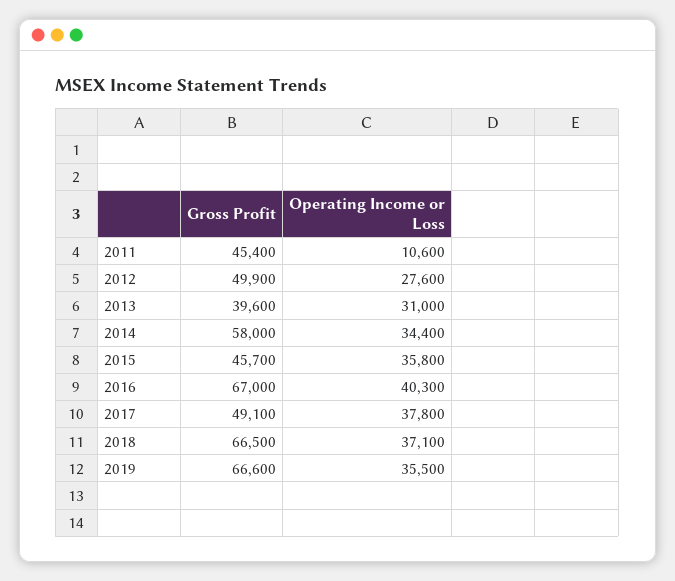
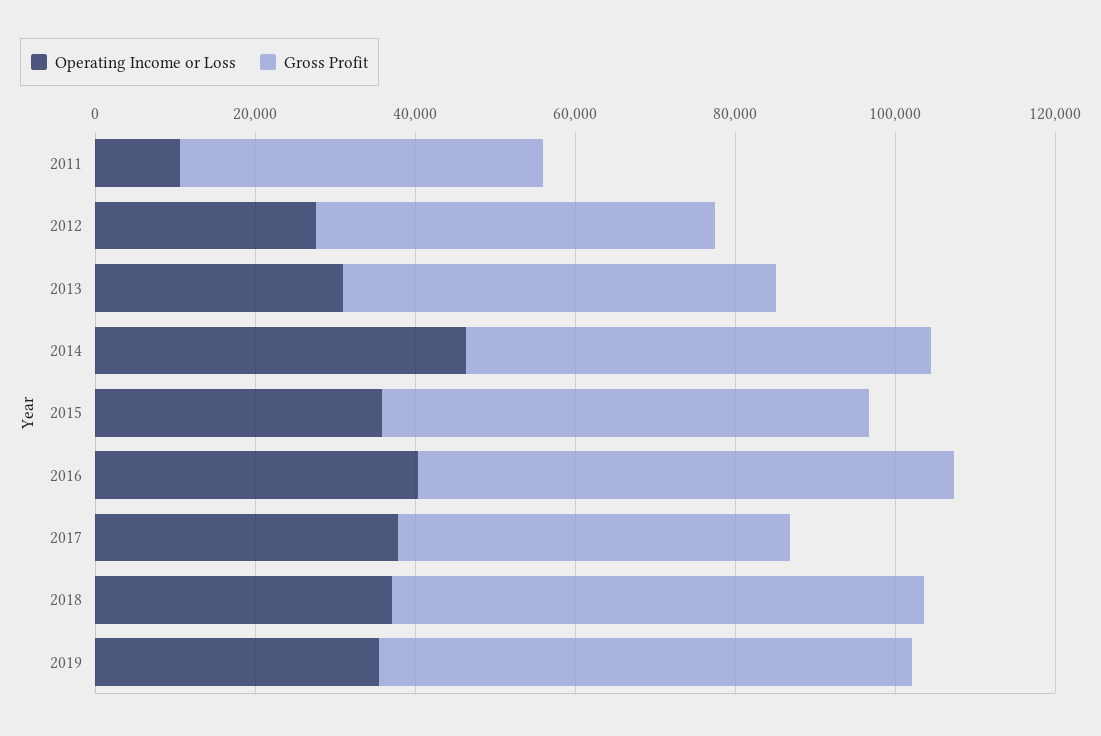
  {
    "Gross Profit": {
      "2011": 45400,
      "2012": 49900,
-     "2013": 39600,
+     "2013": 55000,
      "2014": 58000,
-     "2015": 45700,
+     "2015": 60000,
      "2016": 67000,
      "2017": 49100,
      "2018": 66500,
      "2019": 66600
    },
    "Operating Income or Loss": {
      "2011": 10600,
      "2012": 27600,
      "2013": 31000,
-     "2014": 34400,
+     "2014": 45000,
      "2015": 35800,
      "2016": 40300,
      "2017": 37800,
      "2018": 37100,
      "2019": 35500
    }
  }

